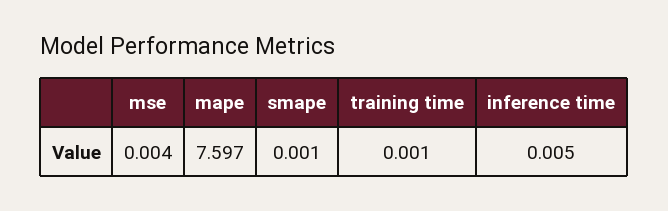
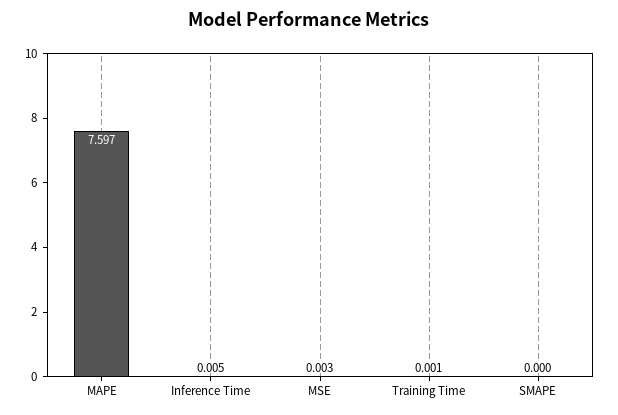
  {
-   "mse": 0.004,
+   "mse": 0.003,
    "mape": 7.597,
-   "smape": 0.001,
+   "smape": 0,
    "training time": 0.001,
    "inference time": 0.005
  }

